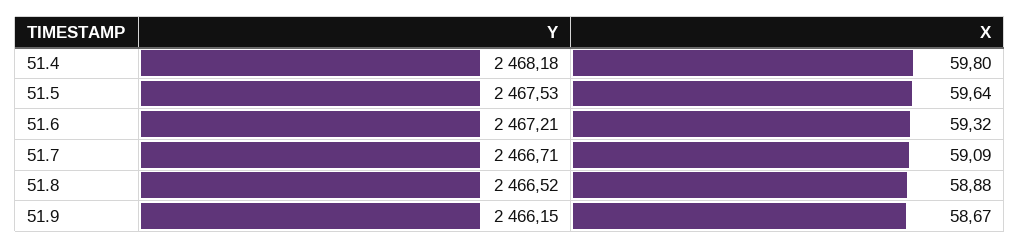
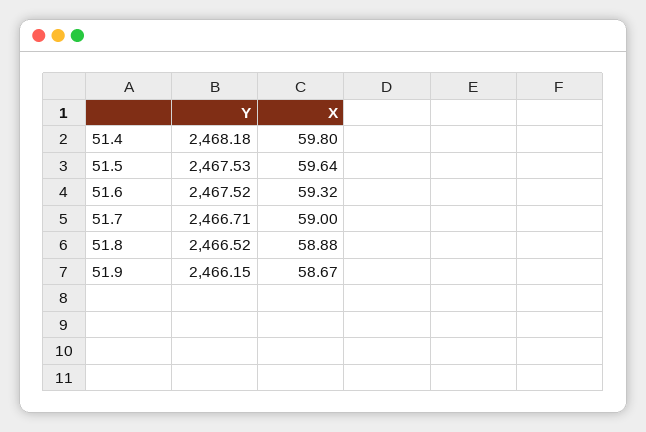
  {
    "Y": {
      "51.4": 2468.18,
      "51.5": 2467.53,
-     "51.6": 2467.21,
+     "51.6": 2467.52,
      "51.7": 2466.71,
      "51.8": 2466.52,
      "51.9": 2466.15
    },
    "X": {
      "51.4": 59.8,
      "51.5": 59.64,
      "51.6": 59.32,
-     "51.7": 59.09,
+     "51.7": 59,
      "51.8": 58.88,
      "51.9": 58.67
    }
  }

